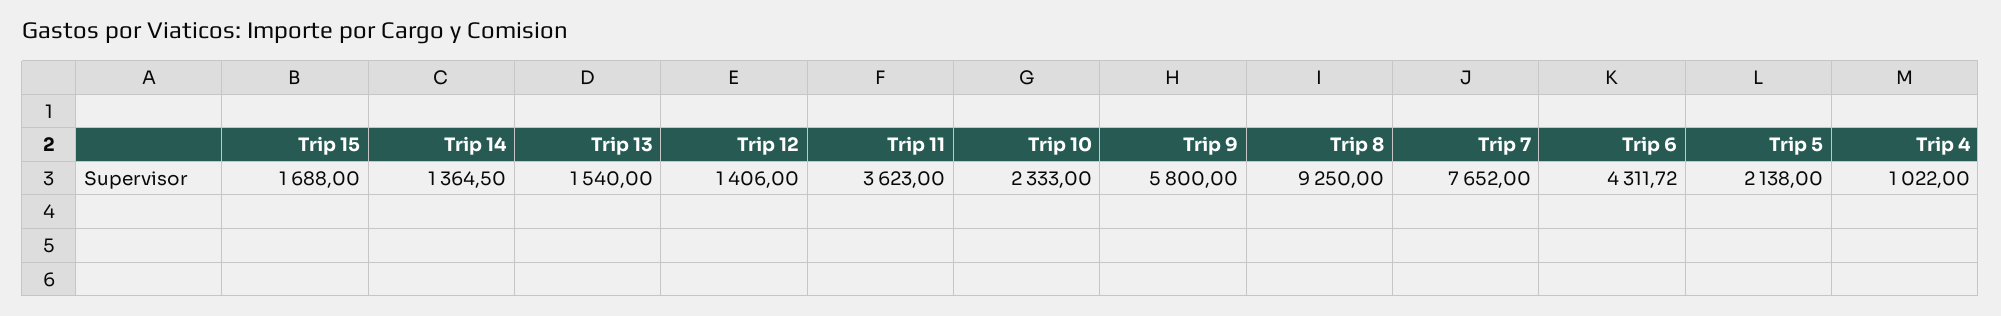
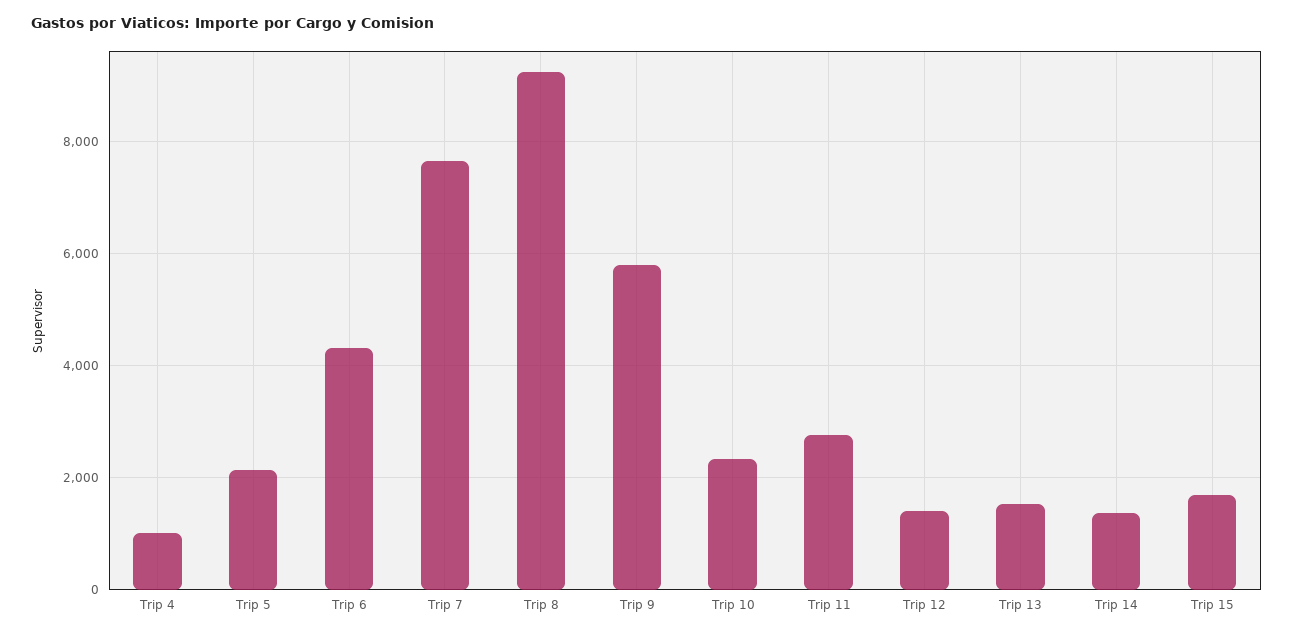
  {
    "Trip 15": 1688,
    "Trip 14": 1364.5,
    "Trip 13": 1540,
    "Trip 12": 1406,
-   "Trip 11": 3623,
+   "Trip 11": 2800,
    "Trip 10": 2333,
    "Trip 9": 5800,
    "Trip 8": 9250,
    "Trip 7": 7652,
    "Trip 6": 4311.72,
    "Trip 5": 2138,
    "Trip 4": 1022
  }

